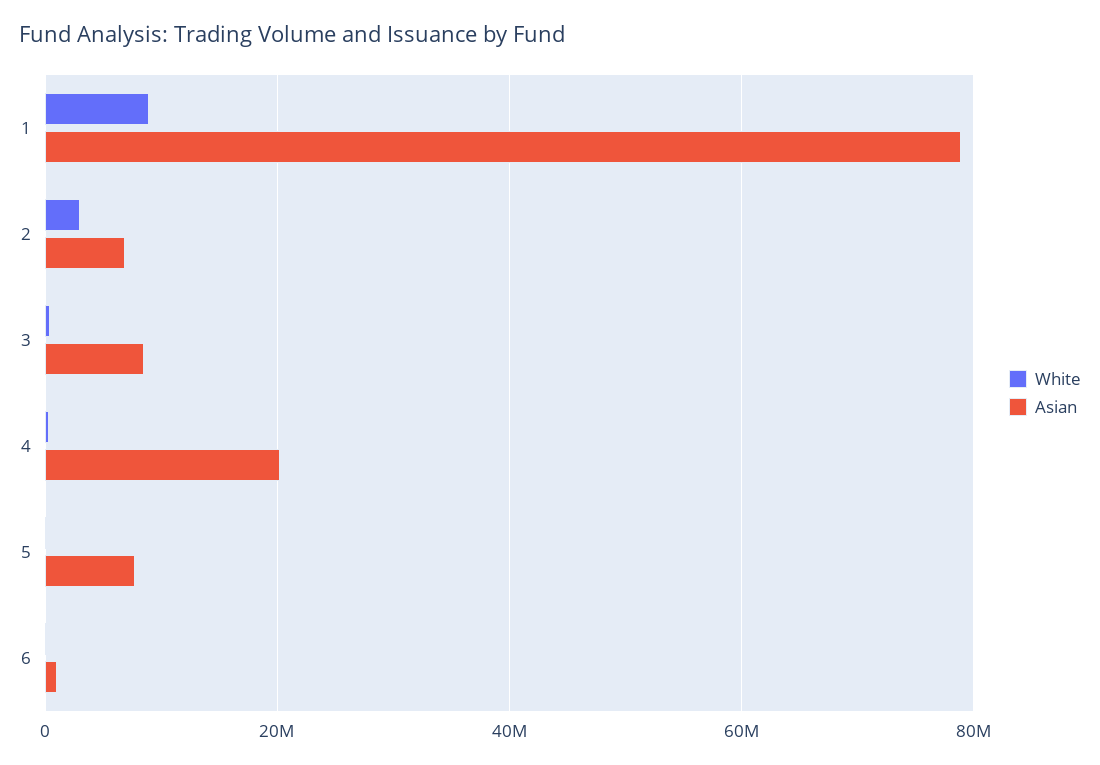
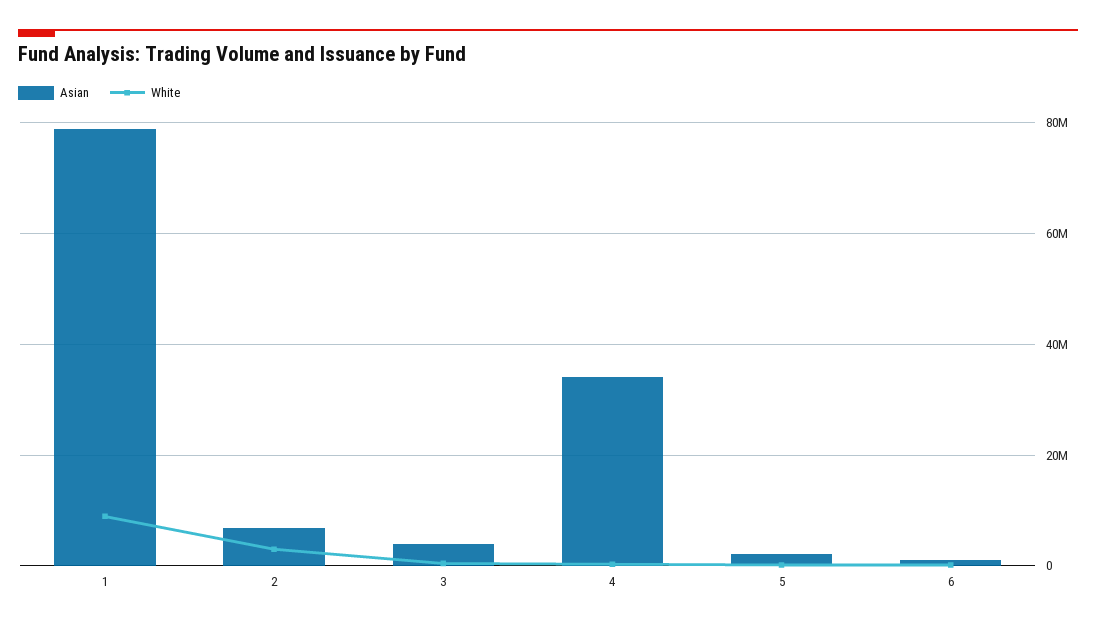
  {
    "White": {
      "1": 8000000,
      "2": 4000000,
      "3": 0,
      "4": 0,
      "5": 0,
      "6": 0
    },
    "Asian": {
      "1": 78000000,
      "2": 6000000,
-     "3": 8000000,
+     "3": 4000000,
-     "4": 20000000,
+     "4": 34000000,
-     "5": 8000000,
+     "5": 2000000,
      "6": 2000000
    }
  }

